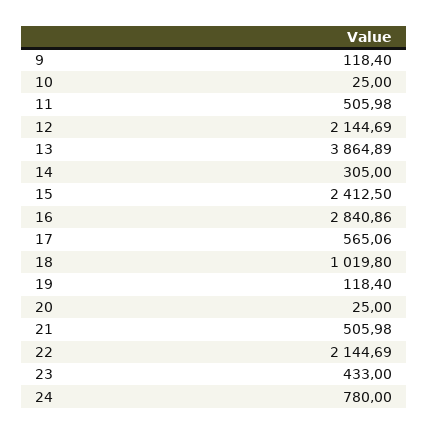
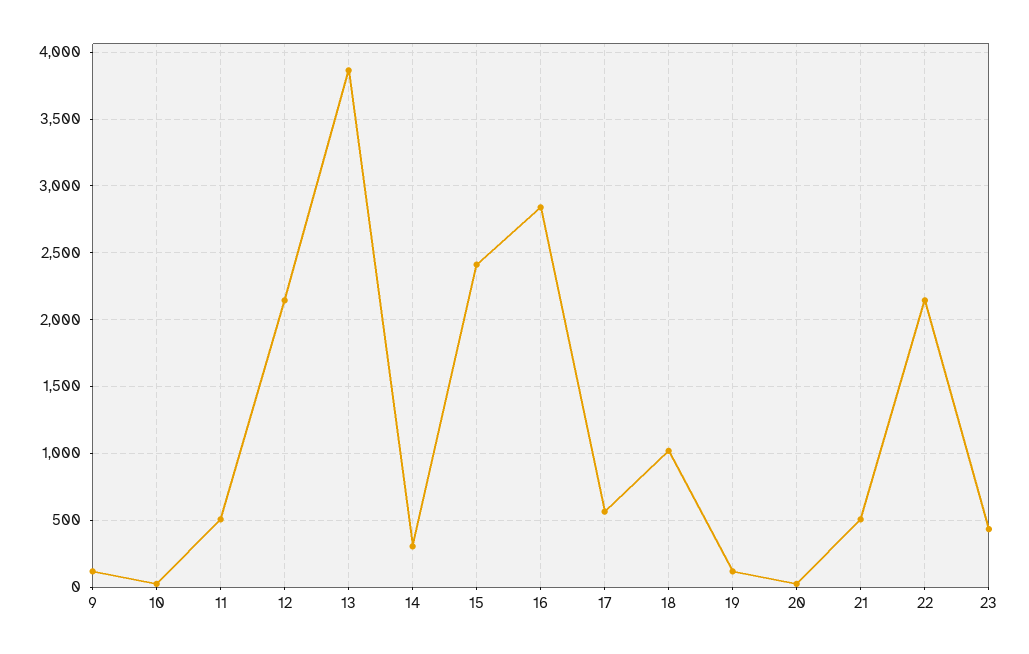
  {
    "9": 118.4,
    "10": 25,
    "11": 505.98,
    "12": 2144.69,
    "13": 3864.89,
    "14": 305,
    "15": 2412.5,
    "16": 2840.86,
    "17": 565.06,
    "18": 1019.8,
    "19": 118.4,
    "20": 25,
    "21": 505.98,
    "22": 2144.69,
-   "23": 433,
+   "23": 433
-   "24": 780
  }

